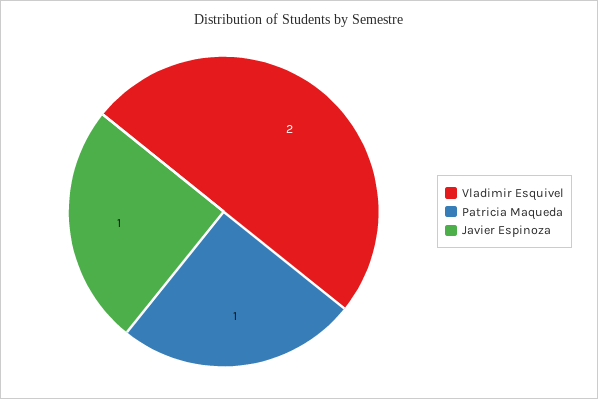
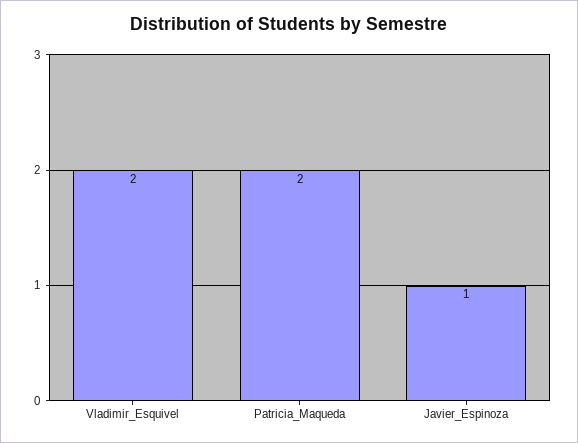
  {
    "Vladimir Esquivel": 2,
-   "Patricia Maqueda": 1,
+   "Patricia Maqueda": 2,
    "Javier Espinoza": 1
  }

